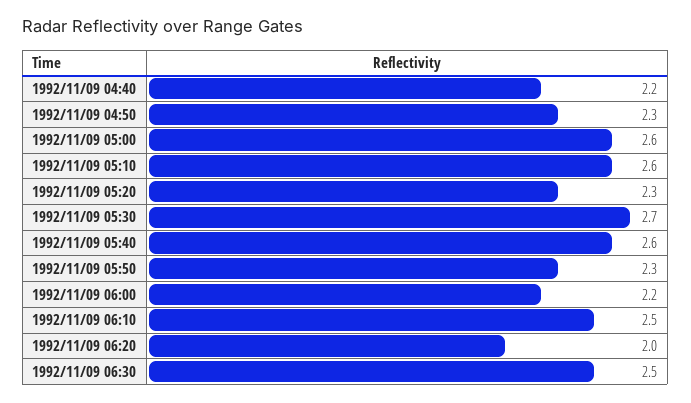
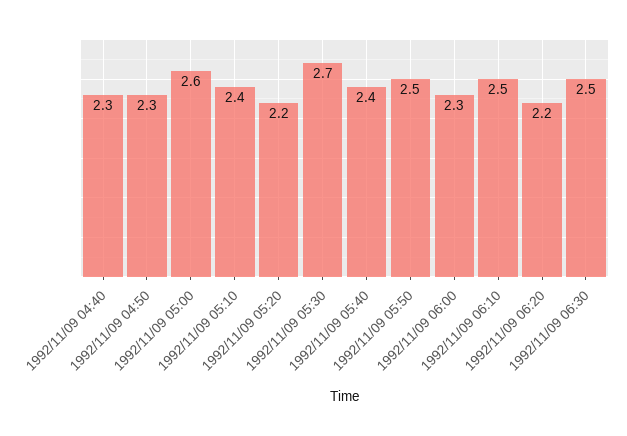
  {
-   "1992/11/09 04:40": 2.2,
+   "1992/11/09 04:40": 2.3,
    "1992/11/09 04:50": 2.3,
    "1992/11/09 05:00": 2.6,
-   "1992/11/09 05:10": 2.6,
+   "1992/11/09 05:10": 2.4,
-   "1992/11/09 05:20": 2.3,
+   "1992/11/09 05:20": 2.2,
    "1992/11/09 05:30": 2.7,
-   "1992/11/09 05:40": 2.6,
+   "1992/11/09 05:40": 2.4,
-   "1992/11/09 05:50": 2.3,
+   "1992/11/09 05:50": 2.5,
-   "1992/11/09 06:00": 2.2,
+   "1992/11/09 06:00": 2.3,
    "1992/11/09 06:10": 2.5,
-   "1992/11/09 06:20": 2,
+   "1992/11/09 06:20": 2.2,
    "1992/11/09 06:30": 2.5
  }

